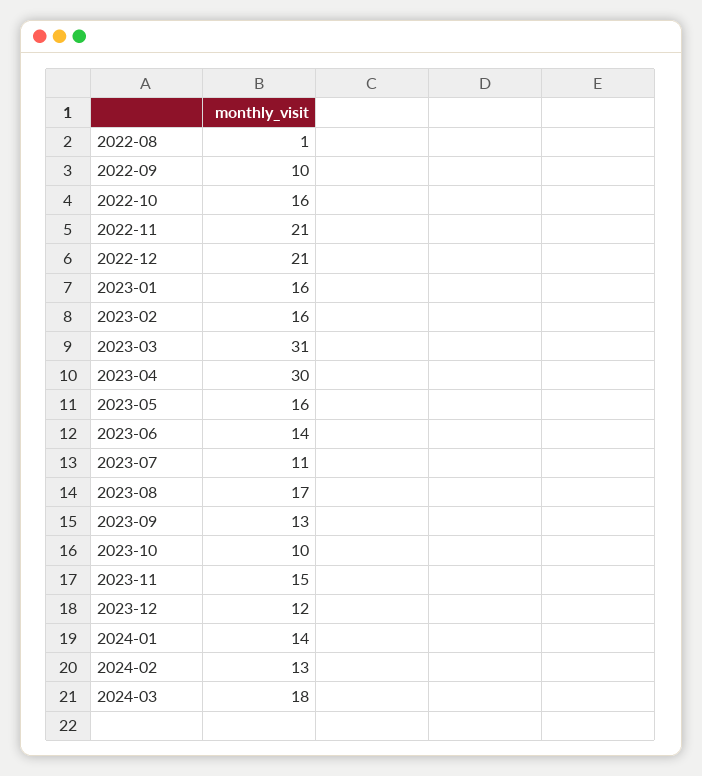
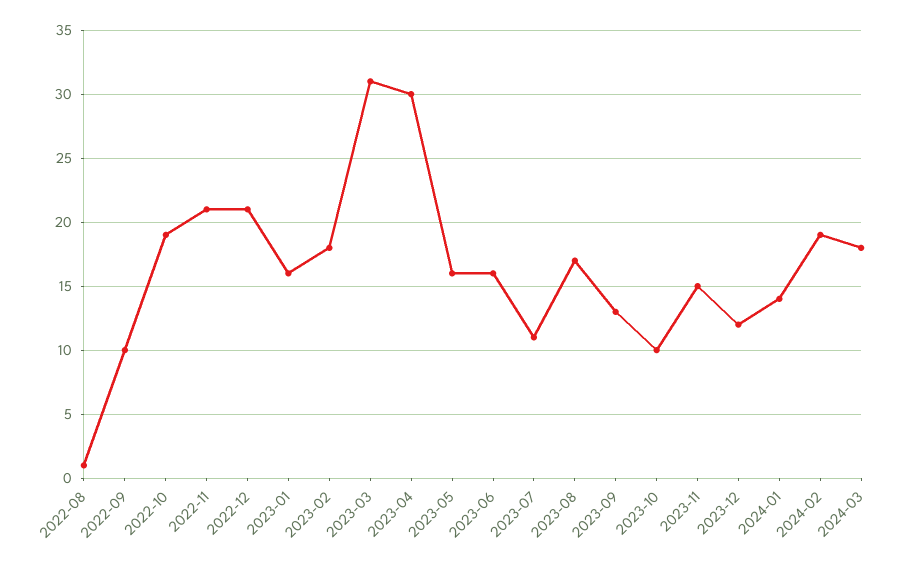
  {
    "2022-08": 1,
    "2022-09": 10,
-   "2022-10": 16,
+   "2022-10": 19,
    "2022-11": 21,
    "2022-12": 21,
    "2023-01": 16,
-   "2023-02": 16,
+   "2023-02": 18,
    "2023-03": 31,
    "2023-04": 30,
    "2023-05": 16,
-   "2023-06": 14,
+   "2023-06": 16,
    "2023-07": 11,
    "2023-08": 17,
    "2023-09": 13,
    "2023-10": 10,
    "2023-11": 15,
    "2023-12": 12,
    "2024-01": 14,
-   "2024-02": 13,
+   "2024-02": 19,
    "2024-03": 18
  }

